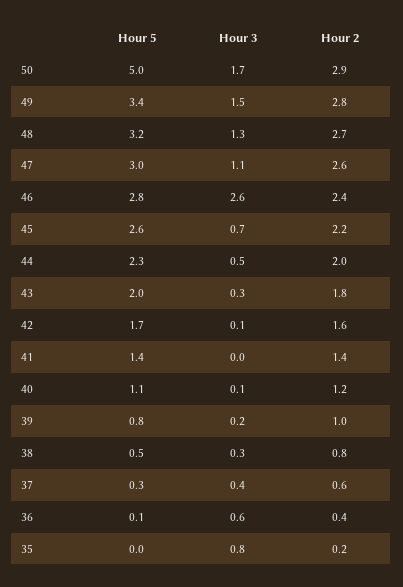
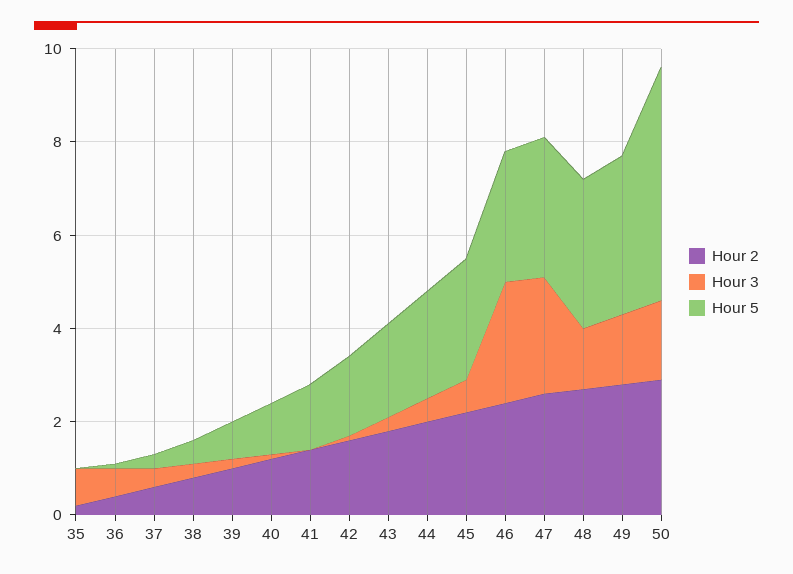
  {
    "Hour 5": {
      "50": 5,
      "49": 3.4,
      "48": 3.2,
      "47": 3,
      "46": 2.8,
      "45": 2.6,
      "44": 2.3,
      "43": 2,
      "42": 1.7,
      "41": 1.4,
      "40": 1.1,
      "39": 0.8,
      "38": 0.5,
      "37": 0.3,
      "36": 0.1,
      "35": 0
    },
    "Hour 3": {
      "50": 1.7,
      "49": 1.5,
      "48": 1.3,
-     "47": 1.1,
+     "47": 2.5,
      "46": 2.6,
      "45": 0.7,
      "44": 0.5,
      "43": 0.3,
      "42": 0.1,
      "41": 0,
      "40": 0.1,
      "39": 0.2,
      "38": 0.3,
      "37": 0.4,
      "36": 0.6,
      "35": 0.8
    },
    "Hour 2": {
      "50": 2.9,
      "49": 2.8,
      "48": 2.7,
      "47": 2.6,
      "46": 2.4,
      "45": 2.2,
      "44": 2,
      "43": 1.8,
      "42": 1.6,
      "41": 1.4,
      "40": 1.2,
      "39": 1,
      "38": 0.8,
      "37": 0.6,
      "36": 0.4,
      "35": 0.2
    }
  }

